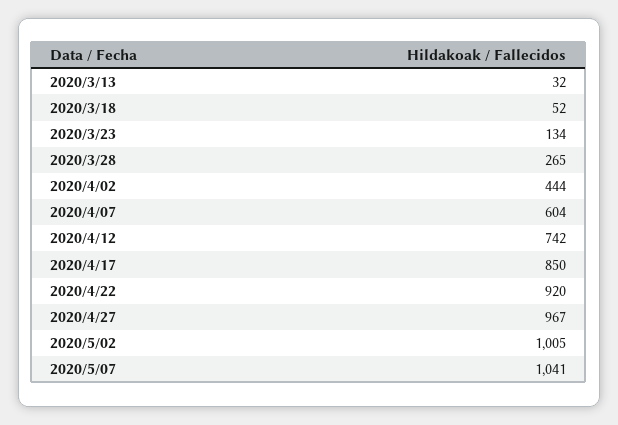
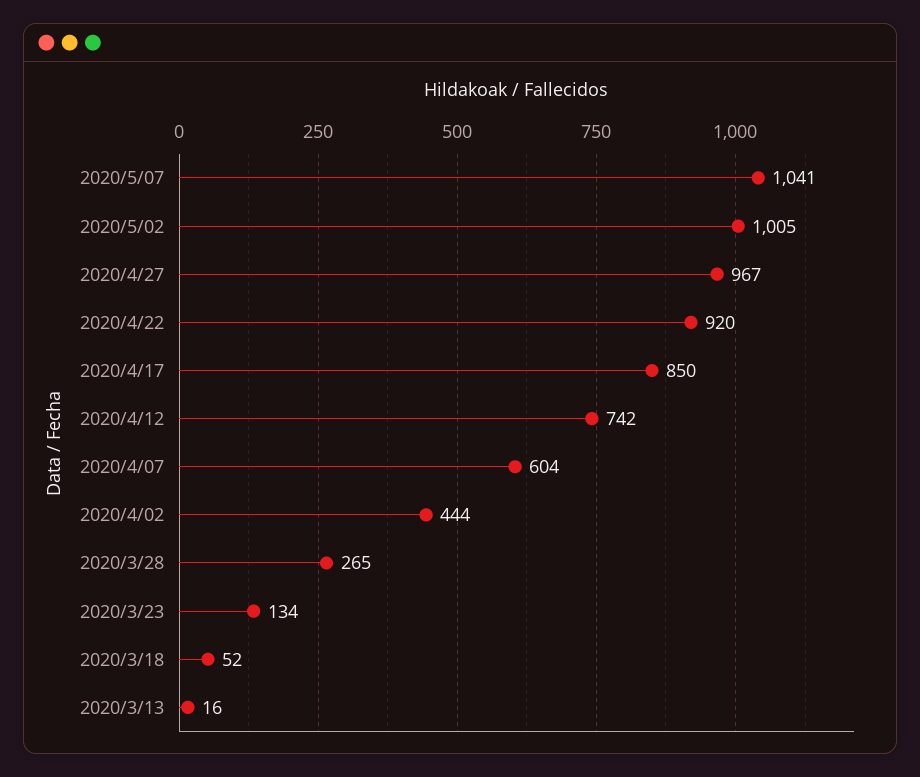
  {
-   "2020/3/13": 32,
+   "2020/3/13": 16,
    "2020/3/18": 52,
    "2020/3/23": 134,
    "2020/3/28": 265,
    "2020/4/02": 444,
    "2020/4/07": 604,
    "2020/4/12": 742,
    "2020/4/17": 850,
    "2020/4/22": 920,
    "2020/4/27": 967,
    "2020/5/02": 1005,
    "2020/5/07": 1041
  }

